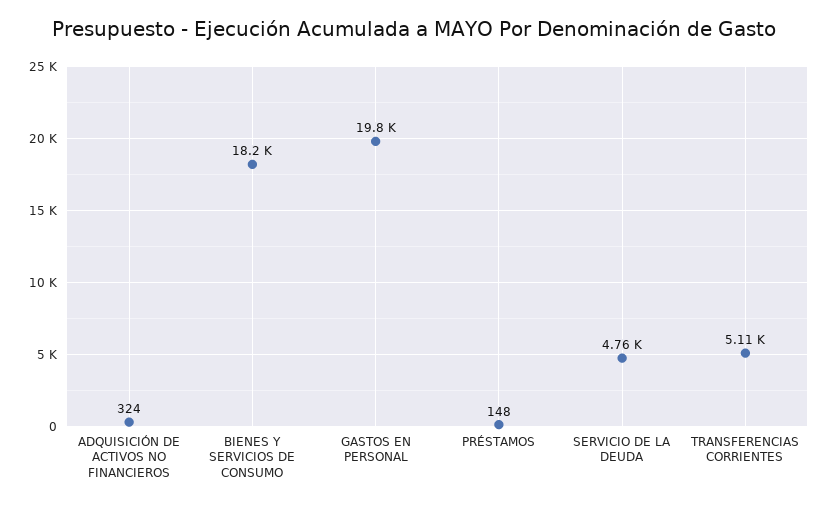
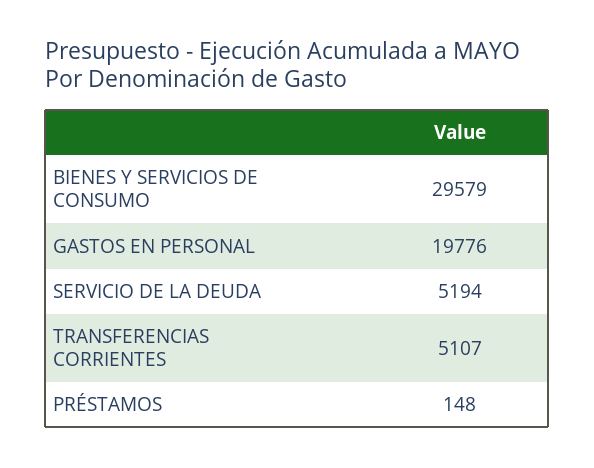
  {
-   "ADQUISICIÓN DE ACTIVOS NO FINANCIEROS": 324,
-   "BIENES Y SERVICIOS DE CONSUMO": 18200,
+   "BIENES Y SERVICIOS DE CONSUMO": 29579,
    "GASTOS EN PERSONAL": 19776,
    "PRÉSTAMOS": 148,
-   "SERVICIO DE LA DEUDA": 4760,
+   "SERVICIO DE LA DEUDA": 5194,
    "TRANSFERENCIAS CORRIENTES": 5107
  }

